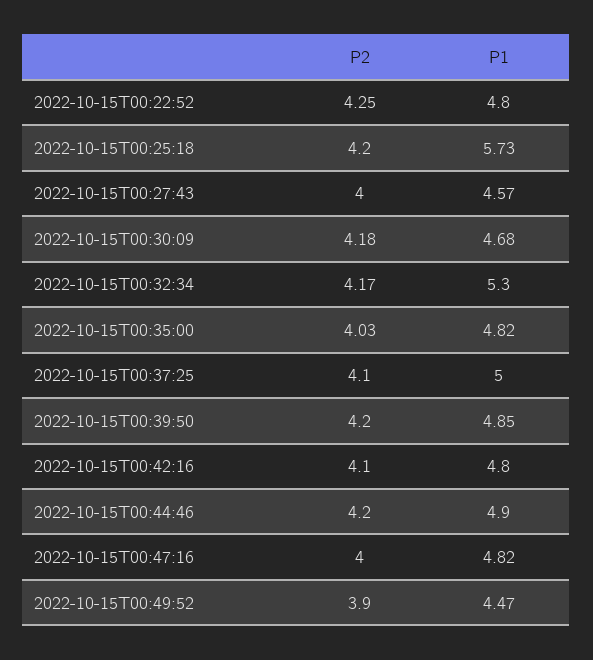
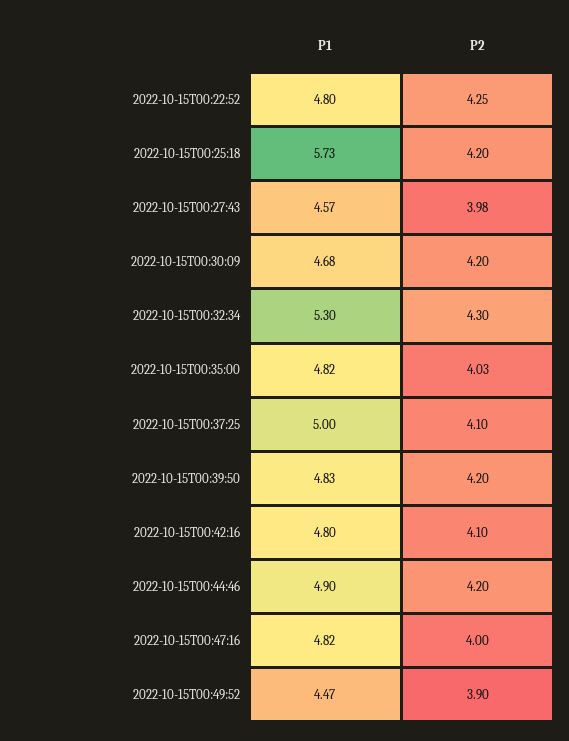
  {
    "P2": {
      "2022-10-15T00:22:52": 4.25,
      "2022-10-15T00:25:18": 4.2,
-     "2022-10-15T00:27:43": 4,
+     "2022-10-15T00:27:43": 3.98,
-     "2022-10-15T00:30:09": 4.18,
+     "2022-10-15T00:30:09": 4.2,
-     "2022-10-15T00:32:34": 4.17,
+     "2022-10-15T00:32:34": 4.3,
      "2022-10-15T00:35:00": 4.03,
      "2022-10-15T00:37:25": 4.1,
      "2022-10-15T00:39:50": 4.2,
      "2022-10-15T00:42:16": 4.1,
      "2022-10-15T00:44:46": 4.2,
      "2022-10-15T00:47:16": 4,
      "2022-10-15T00:49:52": 3.9
    },
    "P1": {
      "2022-10-15T00:22:52": 4.8,
      "2022-10-15T00:25:18": 5.73,
      "2022-10-15T00:27:43": 4.57,
      "2022-10-15T00:30:09": 4.68,
      "2022-10-15T00:32:34": 5.3,
      "2022-10-15T00:35:00": 4.82,
      "2022-10-15T00:37:25": 5,
-     "2022-10-15T00:39:50": 4.85,
+     "2022-10-15T00:39:50": 4.83,
      "2022-10-15T00:42:16": 4.8,
      "2022-10-15T00:44:46": 4.9,
      "2022-10-15T00:47:16": 4.82,
      "2022-10-15T00:49:52": 4.47
    }
  }

